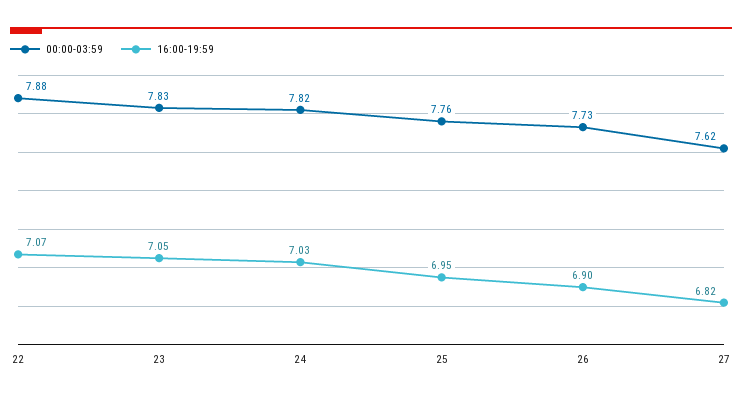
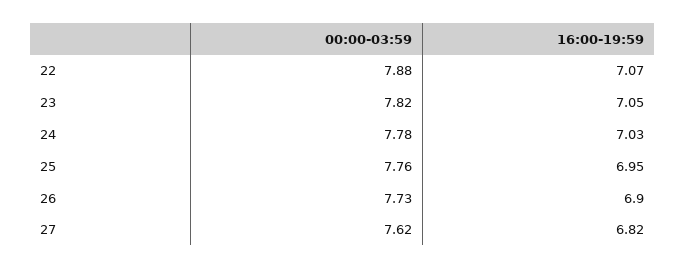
  {
    "00:00-03:59": {
      "22": 7.88,
-     "23": 7.83,
+     "23": 7.82,
-     "24": 7.82,
+     "24": 7.78,
      "25": 7.76,
      "26": 7.73,
      "27": 7.62
    },
    "16:00-19:59": {
      "22": 7.07,
      "23": 7.05,
      "24": 7.03,
      "25": 6.95,
      "26": 6.9,
      "27": 6.82
    }
  }

